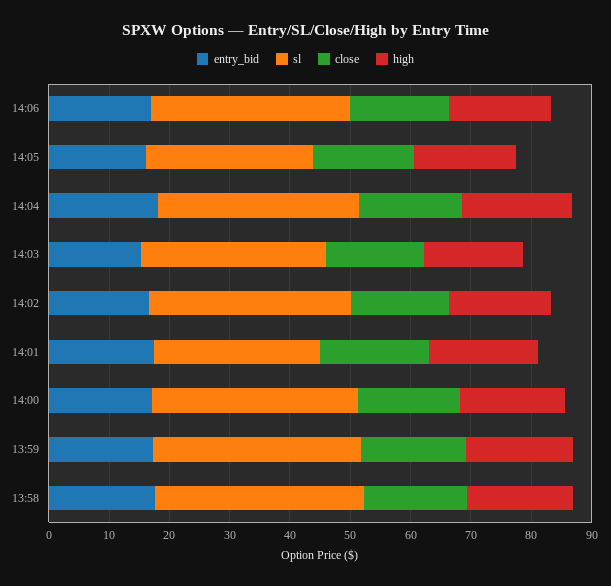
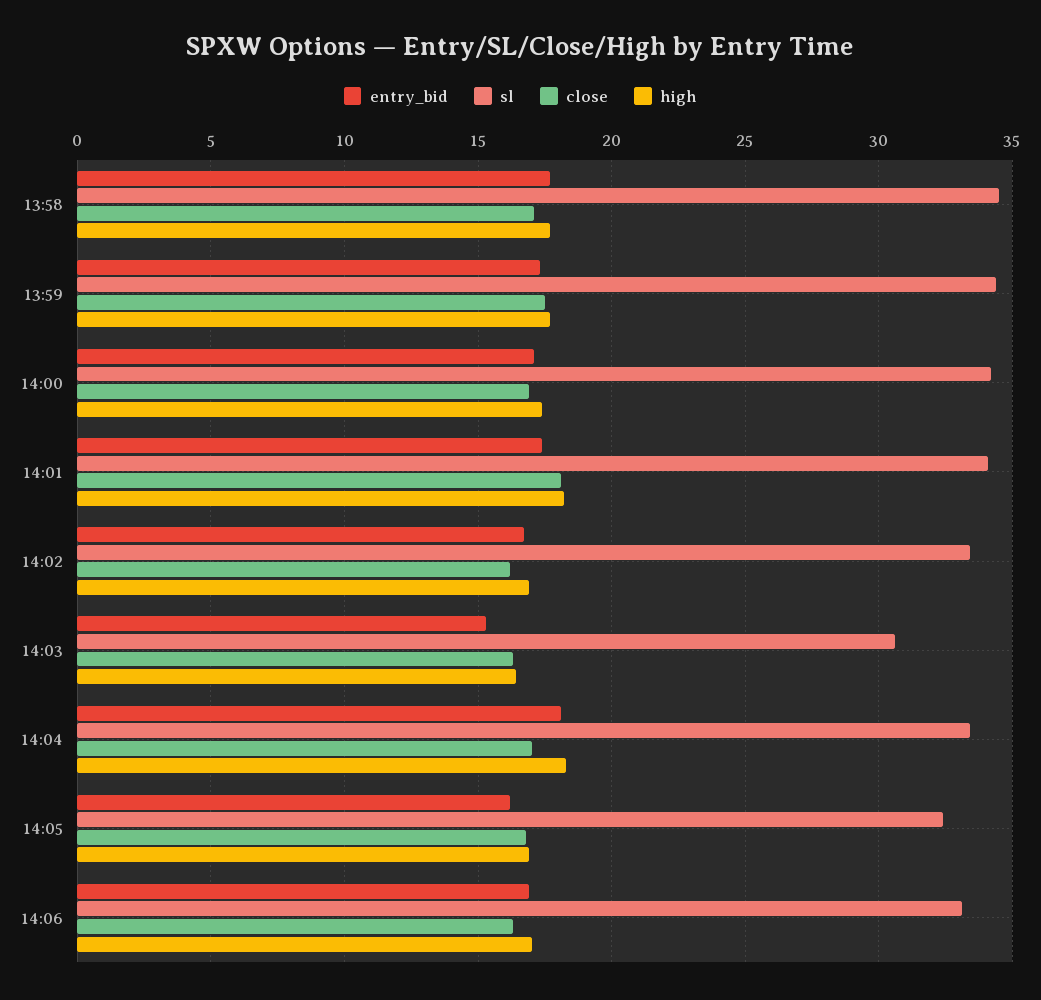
  {
    "entry_bid": {
      "14:06": 17,
      "14:05": 16,
      "14:04": 18,
      "14:03": 15.5,
      "14:02": 16.5,
      "14:01": 17.5,
      "14:00": 17,
      "13:59": 17.5,
      "13:58": 17.5
    },
    "sl": {
      "14:06": 33,
-     "14:05": 28,
+     "14:05": 32.5,
      "14:04": 33.5,
      "14:03": 30.5,
      "14:02": 33.5,
-     "14:01": 28,
+     "14:01": 34,
      "14:00": 34,
      "13:59": 34.5,
      "13:58": 34.5
    },
    "close": {
      "14:06": 16.5,
      "14:05": 17,
      "14:04": 17,
      "14:03": 16.5,
      "14:02": 16,
      "14:01": 18,
      "14:00": 17,
      "13:59": 17.5,
      "13:58": 17
    },
    "high": {
      "14:06": 17,
      "14:05": 17,
      "14:04": 18.5,
      "14:03": 16.5,
      "14:02": 17,
      "14:01": 18,
      "14:00": 17.5,
      "13:59": 17.5,
      "13:58": 17.5
    }
  }

